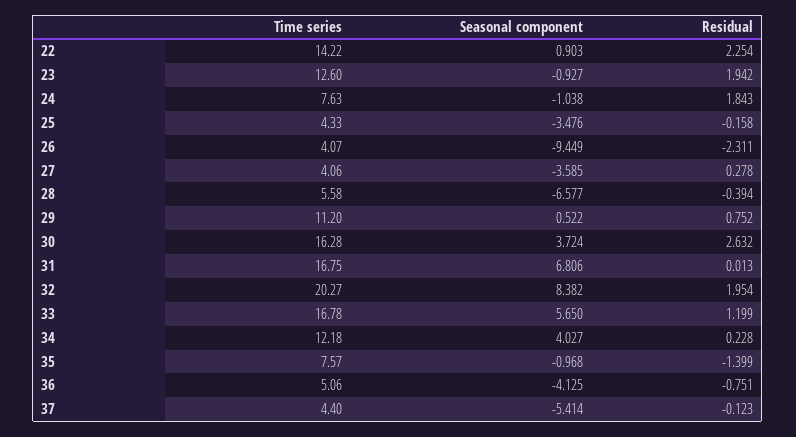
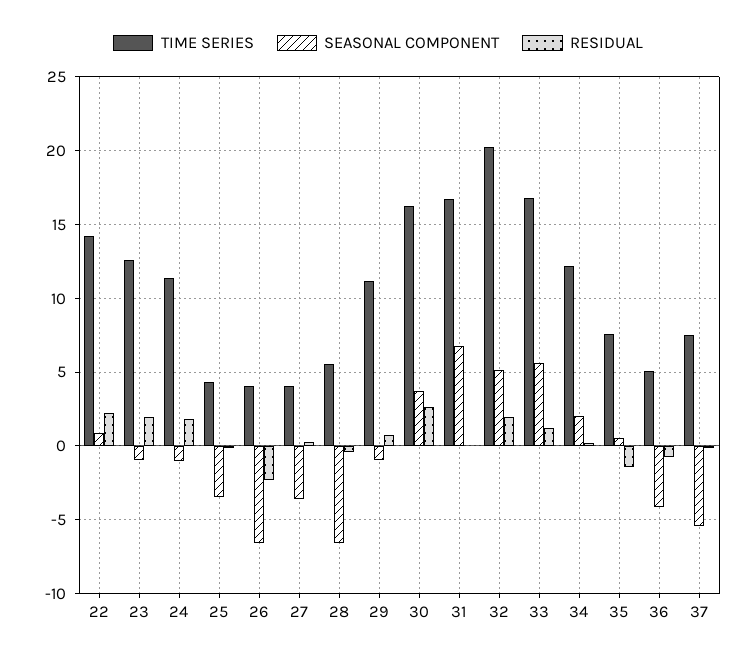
  {
    "Time series": {
      "22": 14.22,
      "23": 12.6,
-     "24": 7.63,
+     "24": 11.5,
      "25": 4.33,
      "26": 4.07,
      "27": 4.06,
      "28": 5.58,
      "29": 11.2,
      "30": 16.28,
      "31": 16.75,
      "32": 20.27,
      "33": 16.78,
      "34": 12.18,
      "35": 7.57,
      "36": 5.06,
-     "37": 4.4
+     "37": 7.5
    },
    "Seasonal component": {
      "22": 0.903,
      "23": -0.927,
      "24": -1.038,
      "25": -3.476,
-     "26": -9.449,
+     "26": -6.5,
      "27": -3.585,
      "28": -6.577,
-     "29": 0.522,
+     "29": -1,
      "30": 3.724,
      "31": 6.806,
-     "32": 8.382,
+     "32": 5,
      "33": 5.65,
-     "34": 4.027,
+     "34": 2,
-     "35": -0.968,
+     "35": 0.5,
      "36": -4.125,
      "37": -5.414
    },
    "Residual": {
      "22": 2.254,
      "23": 1.942,
      "24": 1.843,
      "25": -0.158,
      "26": -2.311,
      "27": 0.278,
      "28": -0.394,
      "29": 0.752,
      "30": 2.632,
      "31": 0.013,
      "32": 1.954,
      "33": 1.199,
      "34": 0.228,
      "35": -1.399,
      "36": -0.751,
      "37": -0.123
    }
  }

